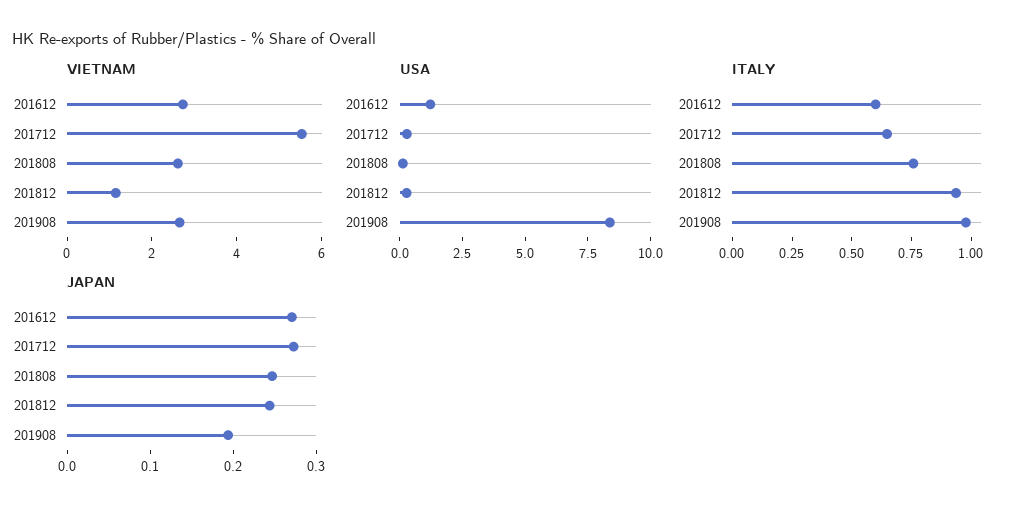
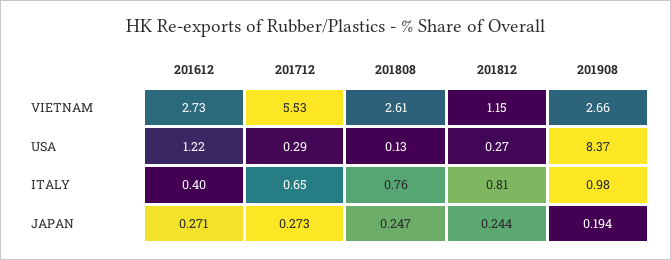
  {
    "VIETNAM": {
      "201612": 2.73,
      "201712": 5.53,
      "201808": 2.61,
      "201812": 1.15,
      "201908": 2.66
    },
    "USA": {
      "201612": 1.22,
      "201712": 0.29,
      "201808": 0.13,
      "201812": 0.27,
      "201908": 8.37
    },
    "ITALY": {
-     "201612": 0.6,
+     "201612": 0.4,
      "201712": 0.65,
      "201808": 0.76,
-     "201812": 0.95,
+     "201812": 0.81,
      "201908": 0.98
    },
    "JAPAN": {
      "201612": 0.271,
      "201712": 0.273,
      "201808": 0.247,
      "201812": 0.244,
      "201908": 0.194
    }
  }

